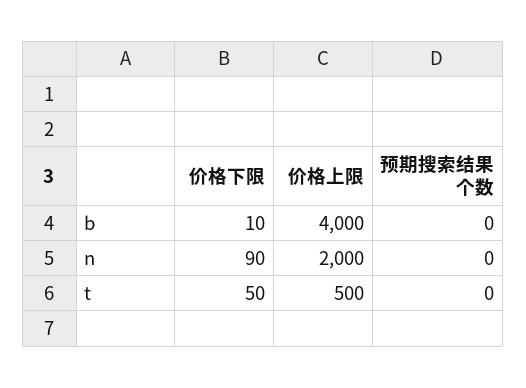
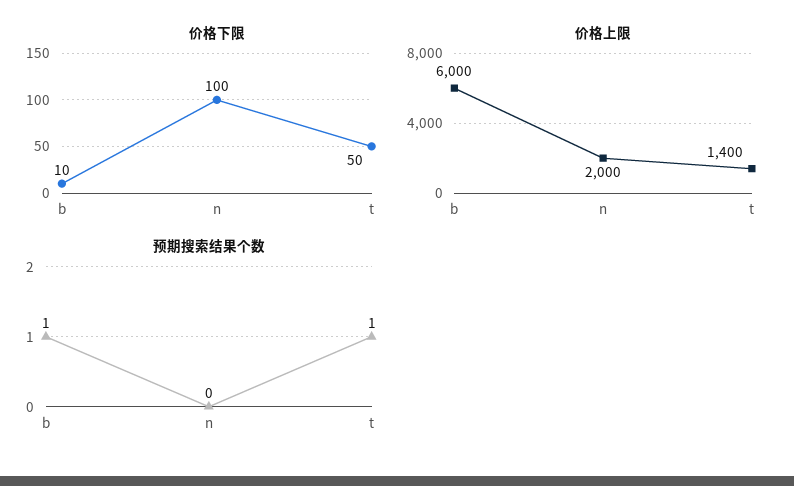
  {
    "价格下限": {
      "b": 10,
-     "n": 90,
+     "n": 100,
      "t": 50
    },
    "价格上限": {
-     "b": 4000,
+     "b": 6000,
      "n": 2000,
-     "t": 500
+     "t": 1400
    },
    "预期搜索结果个数": {
-     "b": 0,
+     "b": 1,
      "n": 0,
-     "t": 0
+     "t": 1
    }
  }

